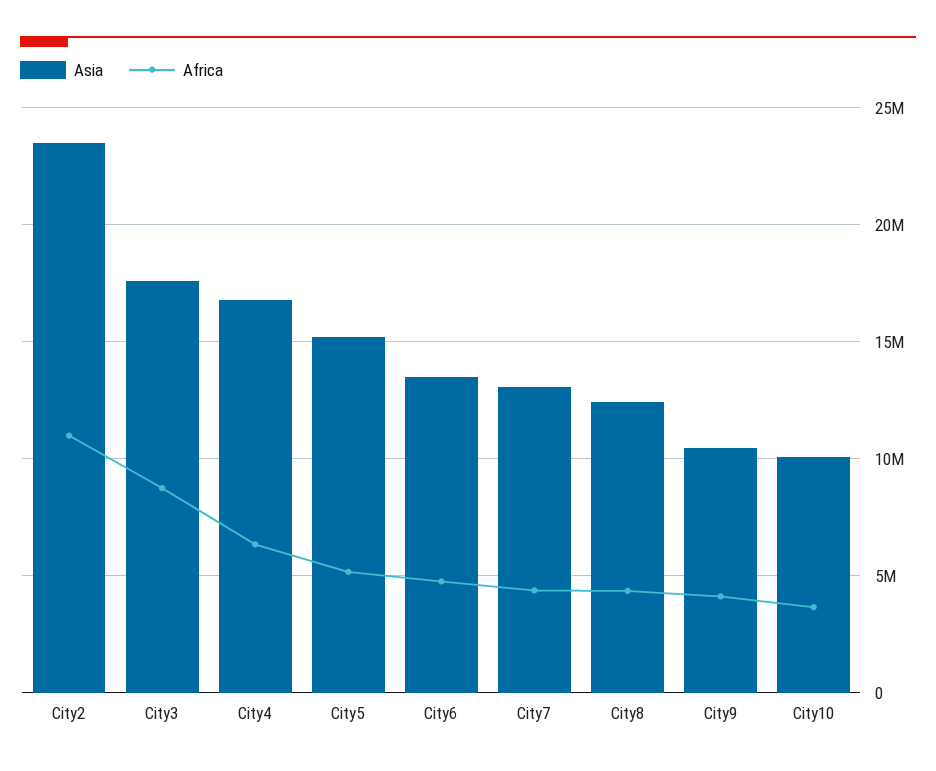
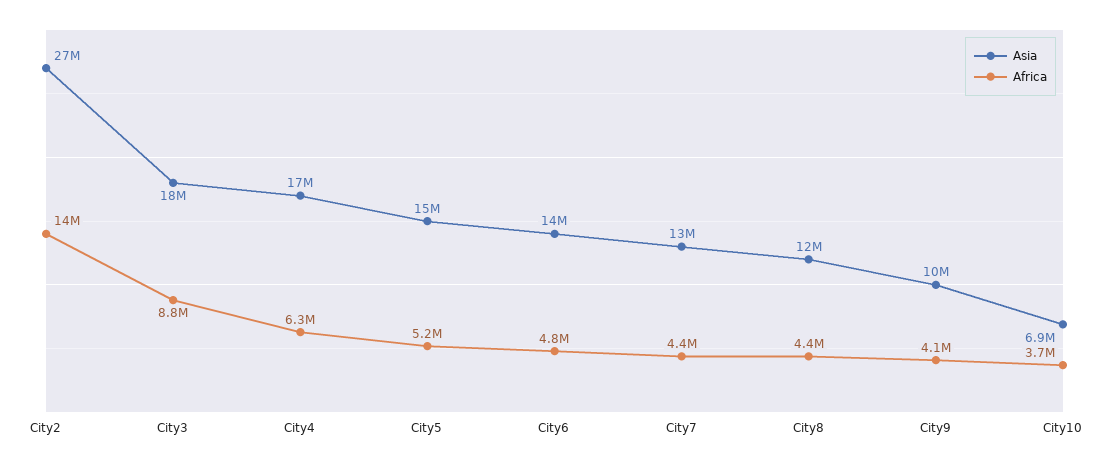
  {
    "Asia": {
-     "City2": 23500000,
+     "City2": 27000000,
      "City3": 18000000,
      "City4": 17000000,
      "City5": 15000000,
      "City6": 14000000,
      "City7": 13000000,
      "City8": 12000000,
      "City9": 10000000,
-     "City10": 10000000
+     "City10": 6900000
    },
    "Africa": {
-     "City2": 11000000,
+     "City2": 14000000,
      "City3": 8800000,
      "City4": 6300000,
      "City5": 5200000,
      "City6": 4800000,
      "City7": 4400000,
      "City8": 4400000,
      "City9": 4100000,
      "City10": 3700000
    }
  }

